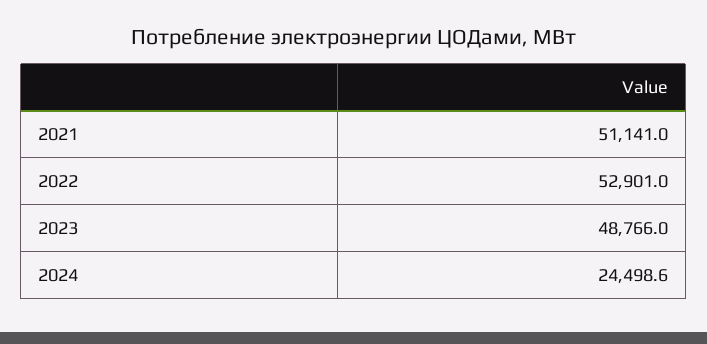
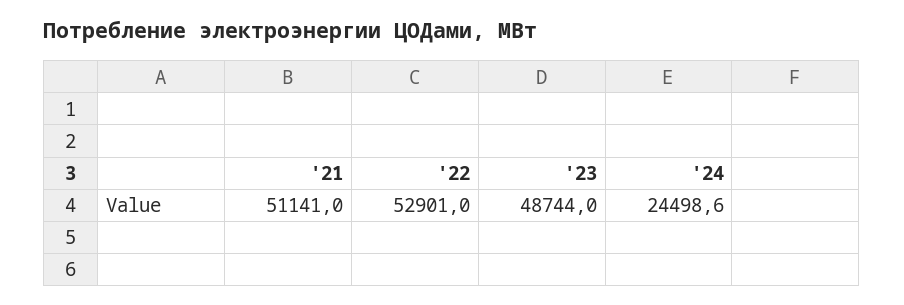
  {
    "2021": 51141,
    "2022": 52901,
-   "2023": 48766,
+   "2023": 48744,
    "2024": 24498.6
  }

